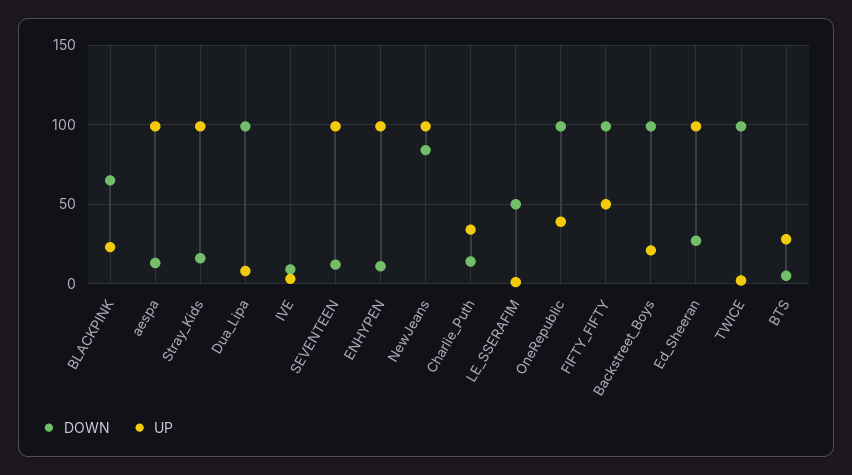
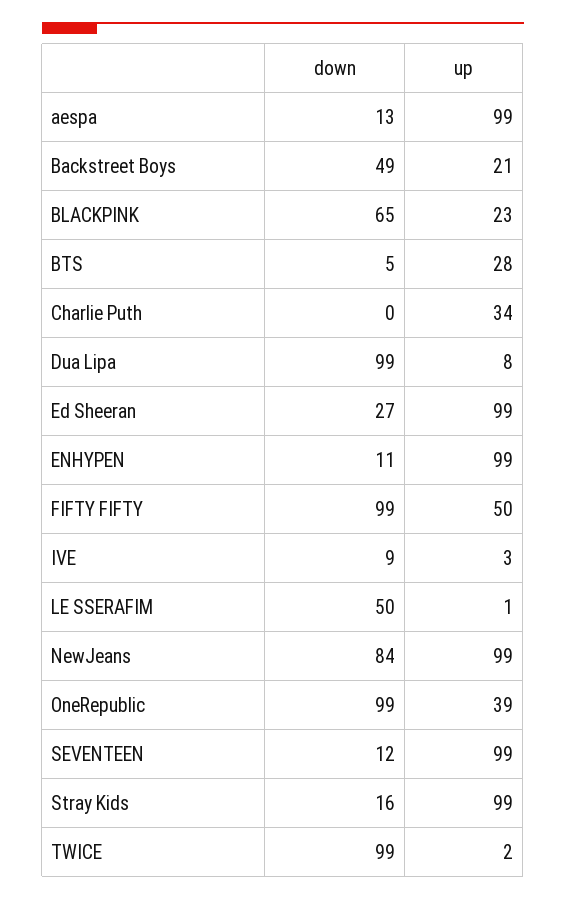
  {
    "DOWN": {
      "BLACKPINK": 65,
      "aespa": 13,
      "Stray_Kids": 16,
      "Dua_Lipa": 99,
      "IVE": 9,
      "SEVENTEEN": 12,
      "ENHYPEN": 11,
      "NewJeans": 84,
-     "Charlie_Puth": 15,
+     "Charlie_Puth": 0,
      "LE_SSERAFIM": 50,
      "OneRepublic": 99,
      "FIFTY_FIFTY": 99,
-     "Backstreet_Boys": 100,
+     "Backstreet_Boys": 49,
      "Ed_Sheeran": 27,
      "TWICE": 99,
      "BTS": 5
    },
    "UP": {
      "BLACKPINK": 23,
      "aespa": 99,
      "Stray_Kids": 99,
      "Dua_Lipa": 8,
      "IVE": 3,
      "SEVENTEEN": 99,
      "ENHYPEN": 99,
      "NewJeans": 99,
      "Charlie_Puth": 34,
      "LE_SSERAFIM": 1,
      "OneRepublic": 39,
      "FIFTY_FIFTY": 50,
      "Backstreet_Boys": 21,
      "Ed_Sheeran": 99,
      "TWICE": 2,
      "BTS": 28
    }
  }

